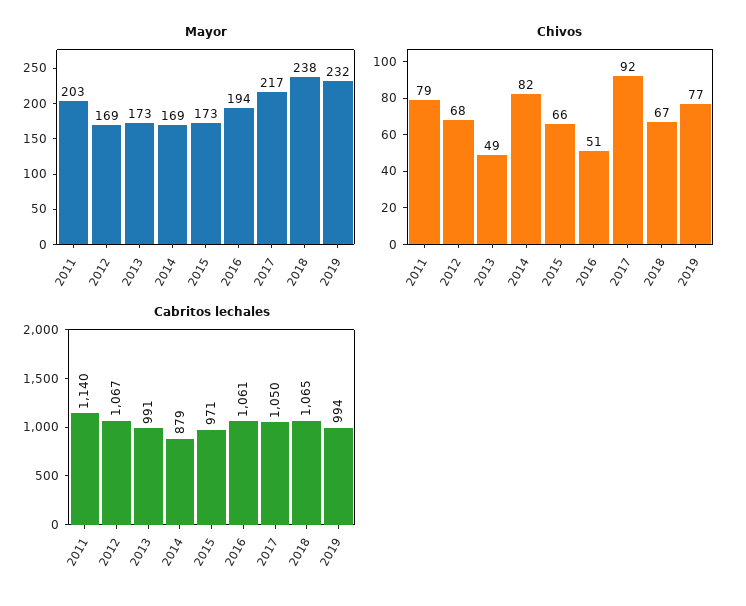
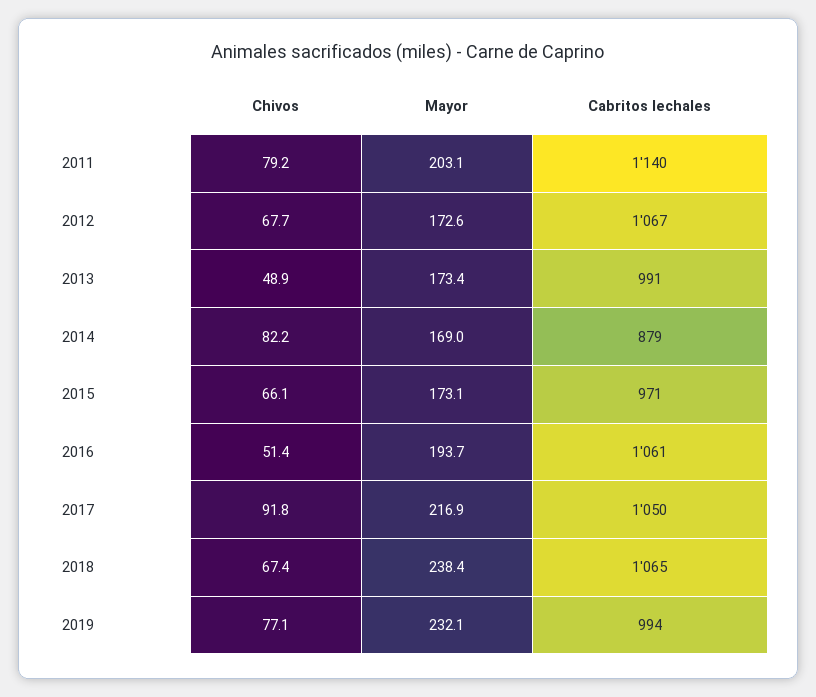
  {
    "Mayor": {
      "2011": 203.1,
-     "2012": 169,
+     "2012": 172.6,
      "2013": 173.4,
      "2014": 169,
      "2015": 173.1,
      "2016": 193.7,
      "2017": 216.9,
      "2018": 238.4,
      "2019": 232.1
    },
    "Chivos": {
      "2011": 79.2,
      "2012": 67.7,
      "2013": 48.9,
      "2014": 82.2,
      "2015": 66.1,
      "2016": 51.4,
      "2017": 91.8,
      "2018": 67.4,
      "2019": 77.1
    },
    "Cabritos lechales": {
      "2011": 1140,
      "2012": 1067,
      "2013": 991,
      "2014": 879,
      "2015": 971,
      "2016": 1061,
      "2017": 1050,
      "2018": 1065,
      "2019": 994
    }
  }

